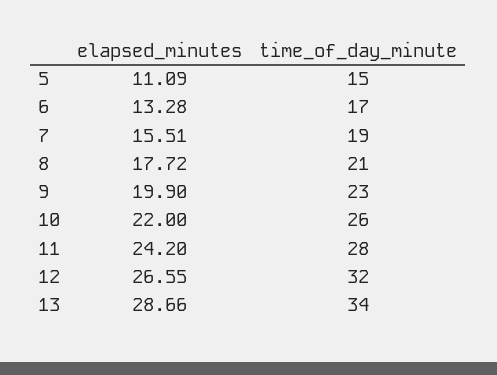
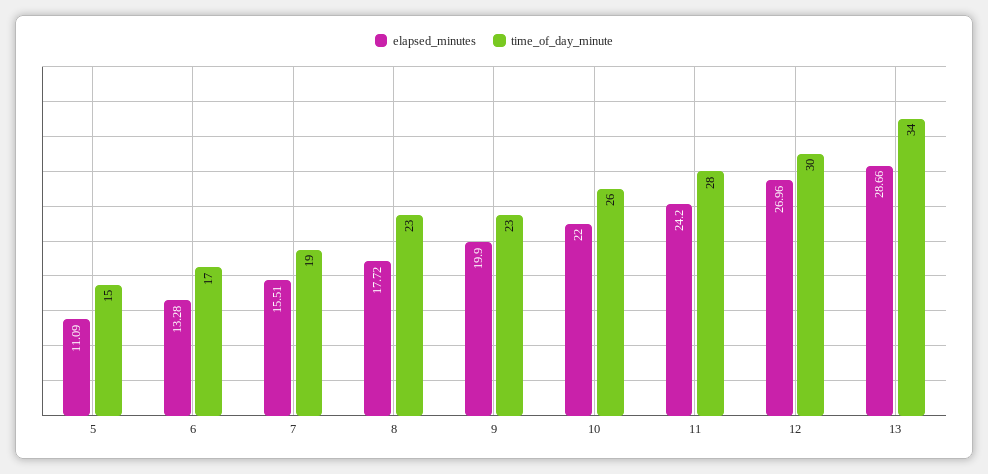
  {
    "elapsed_minutes": {
      "5": 11.09,
      "6": 13.28,
      "7": 15.51,
      "8": 17.72,
      "9": 19.9,
      "10": 22,
      "11": 24.2,
-     "12": 26.55,
+     "12": 26.96,
      "13": 28.66
    },
    "time_of_day_minute": {
      "5": 15,
      "6": 17,
      "7": 19,
-     "8": 21,
+     "8": 23,
      "9": 23,
      "10": 26,
      "11": 28,
-     "12": 32,
+     "12": 30,
      "13": 34
    }
  }

